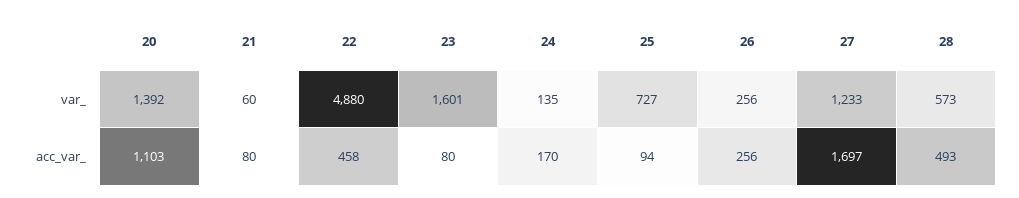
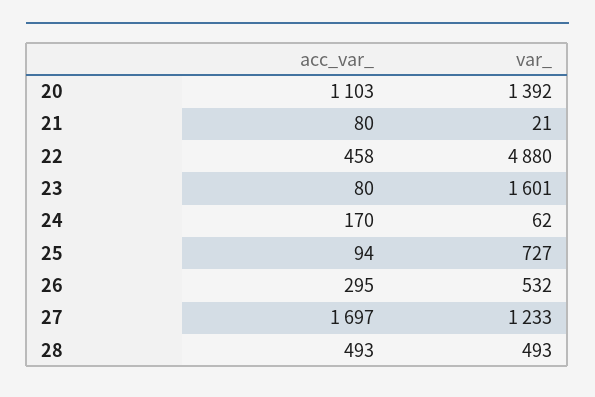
  {
    "20": {
      "var_": 1392,
      "acc_var_": 1103
    },
    "21": {
-     "var_": 60,
+     "var_": 21,
      "acc_var_": 80
    },
    "22": {
      "var_": 4880,
      "acc_var_": 458
    },
    "23": {
      "var_": 1601,
      "acc_var_": 80
    },
    "24": {
-     "var_": 135,
+     "var_": 62,
      "acc_var_": 170
    },
    "25": {
      "var_": 727,
      "acc_var_": 94
    },
    "26": {
-     "var_": 256,
+     "var_": 532,
-     "acc_var_": 256
+     "acc_var_": 295
    },
    "27": {
      "var_": 1233,
      "acc_var_": 1697
    },
    "28": {
-     "var_": 573,
+     "var_": 493,
      "acc_var_": 493
    }
  }

